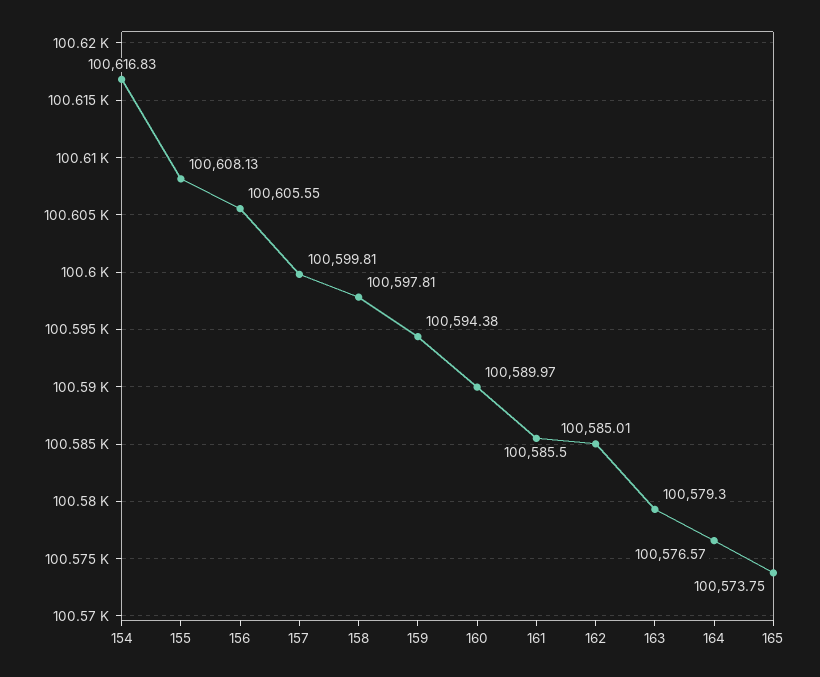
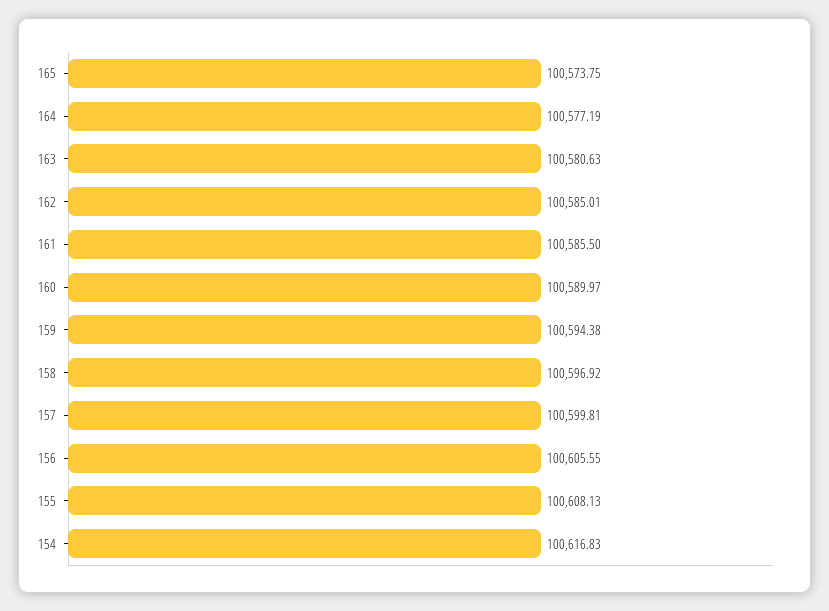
  {
    "154": 100616.83,
    "155": 100608.13,
    "156": 100605.55,
    "157": 100599.81,
-   "158": 100597.81,
+   "158": 100596.92,
    "159": 100594.38,
    "160": 100589.97,
    "161": 100585.5,
    "162": 100585.01,
-   "163": 100579.3,
+   "163": 100580.63,
-   "164": 100576.57,
+   "164": 100577.19,
    "165": 100573.75
  }

